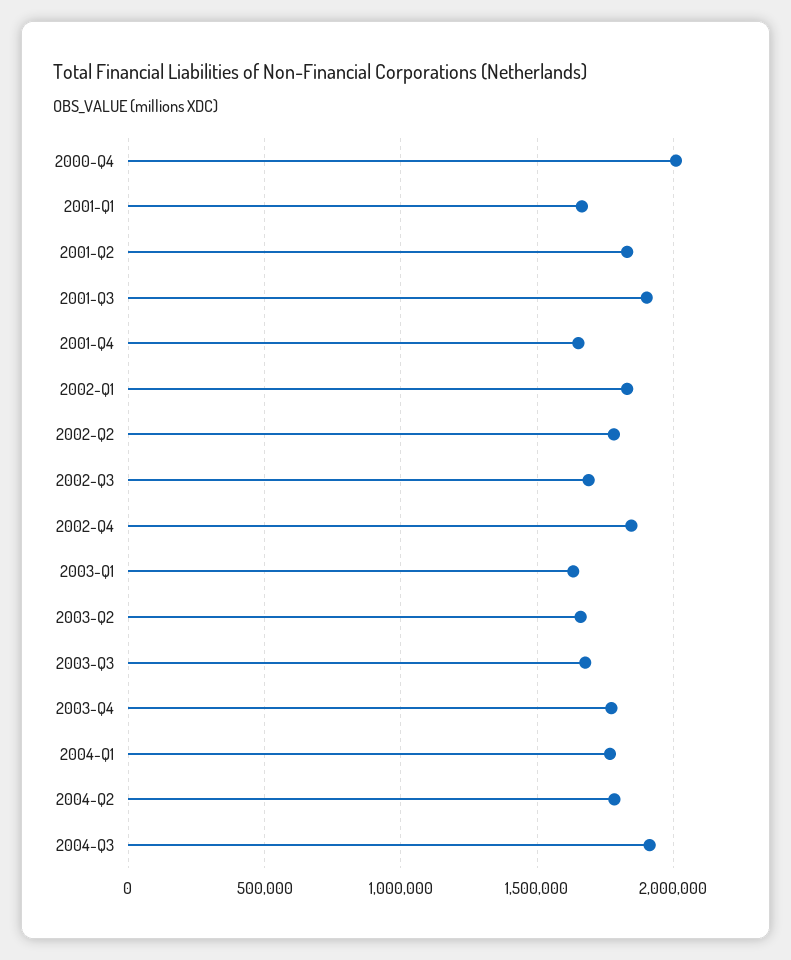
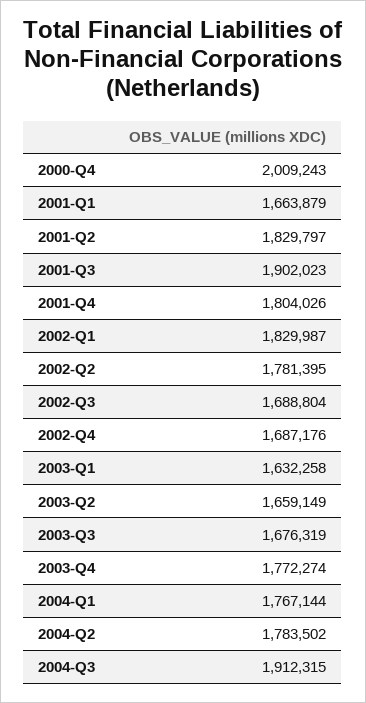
  {
    "2000-Q4": 2009243,
    "2001-Q1": 1663879,
    "2001-Q2": 1829797,
    "2001-Q3": 1902023,
-   "2001-Q4": 1650000,
+   "2001-Q4": 1804026,
    "2002-Q1": 1829987,
    "2002-Q2": 1781395,
    "2002-Q3": 1688804,
-   "2002-Q4": 1850000,
+   "2002-Q4": 1687176,
    "2003-Q1": 1632258,
    "2003-Q2": 1659149,
    "2003-Q3": 1676319,
    "2003-Q4": 1772274,
    "2004-Q1": 1767144,
    "2004-Q2": 1783502,
    "2004-Q3": 1912315
  }

